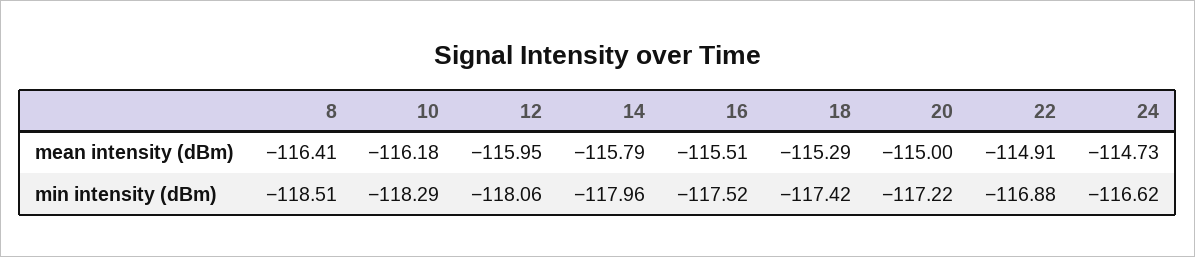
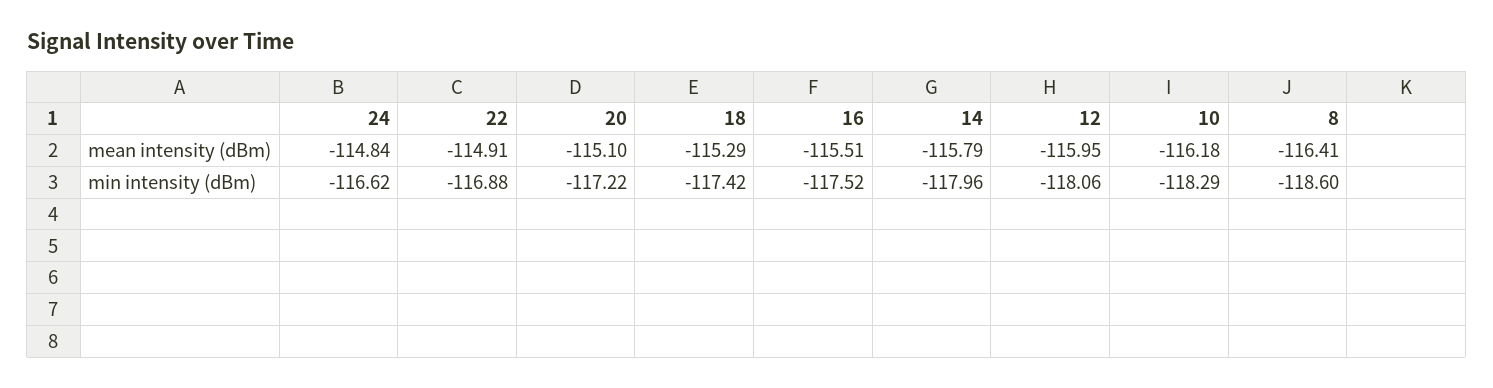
  {
    "8": {
      "mean intensity (dBm)": -116.41,
-     "min intensity (dBm)": -118.51
+     "min intensity (dBm)": -118.6
    },
    "10": {
      "mean intensity (dBm)": -116.18,
      "min intensity (dBm)": -118.29
    },
    "12": {
      "mean intensity (dBm)": -115.95,
      "min intensity (dBm)": -118.06
    },
    "14": {
      "mean intensity (dBm)": -115.79,
      "min intensity (dBm)": -117.96
    },
    "16": {
      "mean intensity (dBm)": -115.51,
      "min intensity (dBm)": -117.52
    },
    "18": {
      "mean intensity (dBm)": -115.29,
      "min intensity (dBm)": -117.42
    },
    "20": {
-     "mean intensity (dBm)": -115,
+     "mean intensity (dBm)": -115.1,
      "min intensity (dBm)": -117.22
    },
    "22": {
      "mean intensity (dBm)": -114.91,
      "min intensity (dBm)": -116.88
    },
    "24": {
-     "mean intensity (dBm)": -114.73,
+     "mean intensity (dBm)": -114.84,
      "min intensity (dBm)": -116.62
    }
  }

